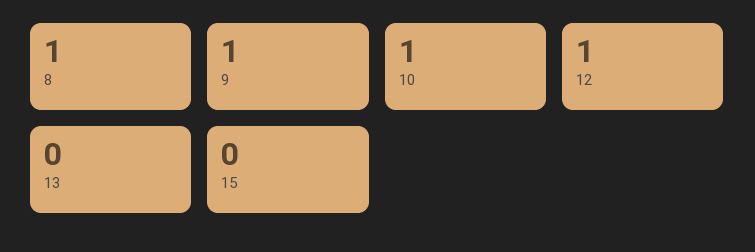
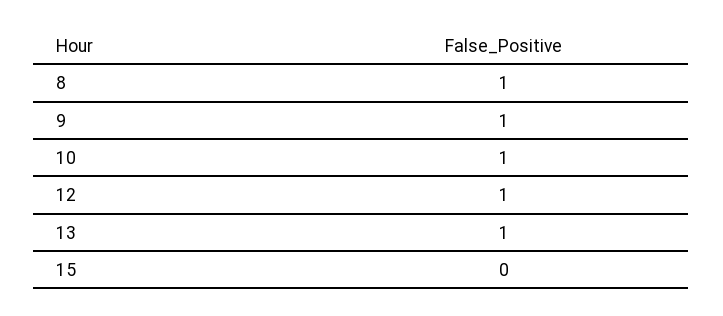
  {
    "8": 1,
    "9": 1,
    "10": 1,
    "12": 1,
-   "13": 0,
+   "13": 1,
    "15": 0
  }

